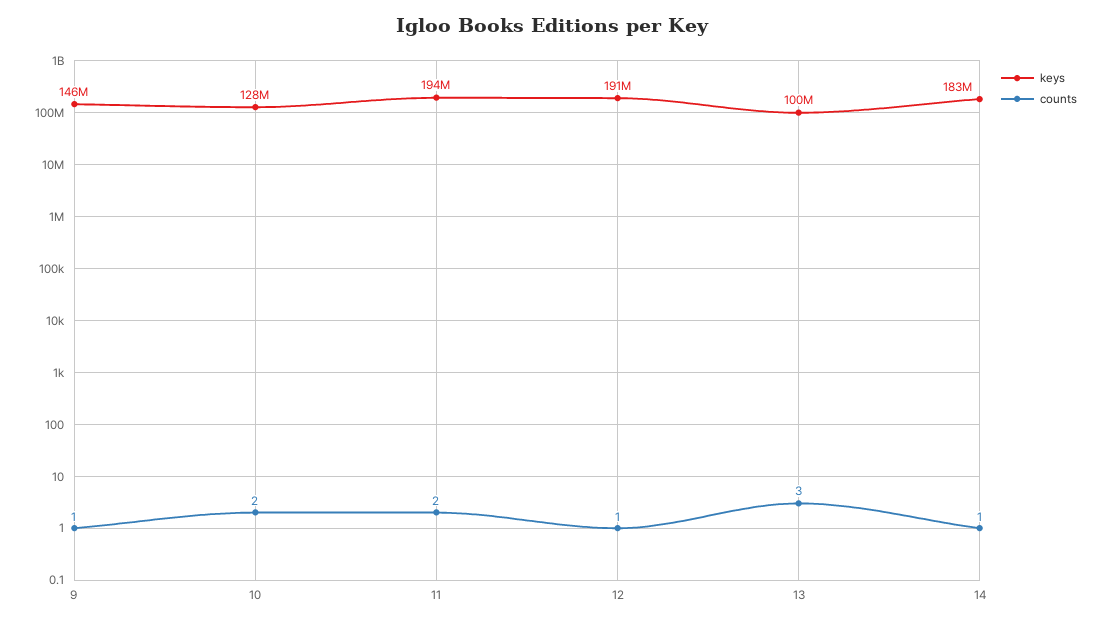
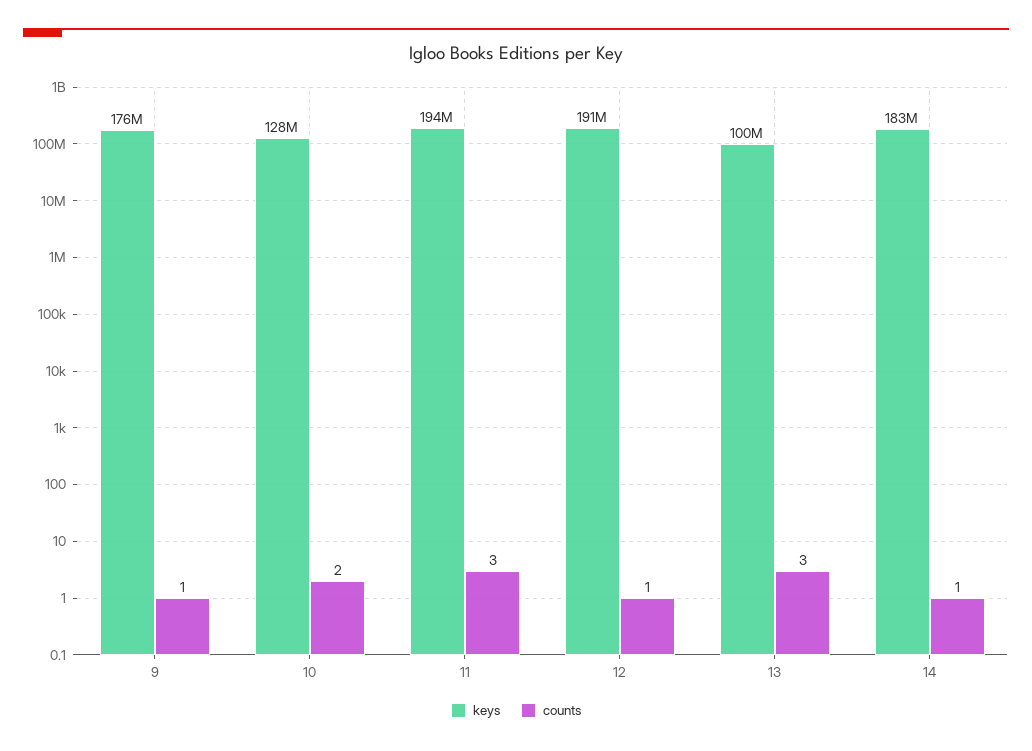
  {
    "keys": {
-     "9": 146000000,
+     "9": 176000000,
      "10": 128000000,
      "11": 194000000,
      "12": 191000000,
      "13": 100000000,
      "14": 183000000
    },
    "counts": {
      "9": 1,
      "10": 2,
-     "11": 2,
+     "11": 3,
      "12": 1,
      "13": 3,
      "14": 1
    }
  }

